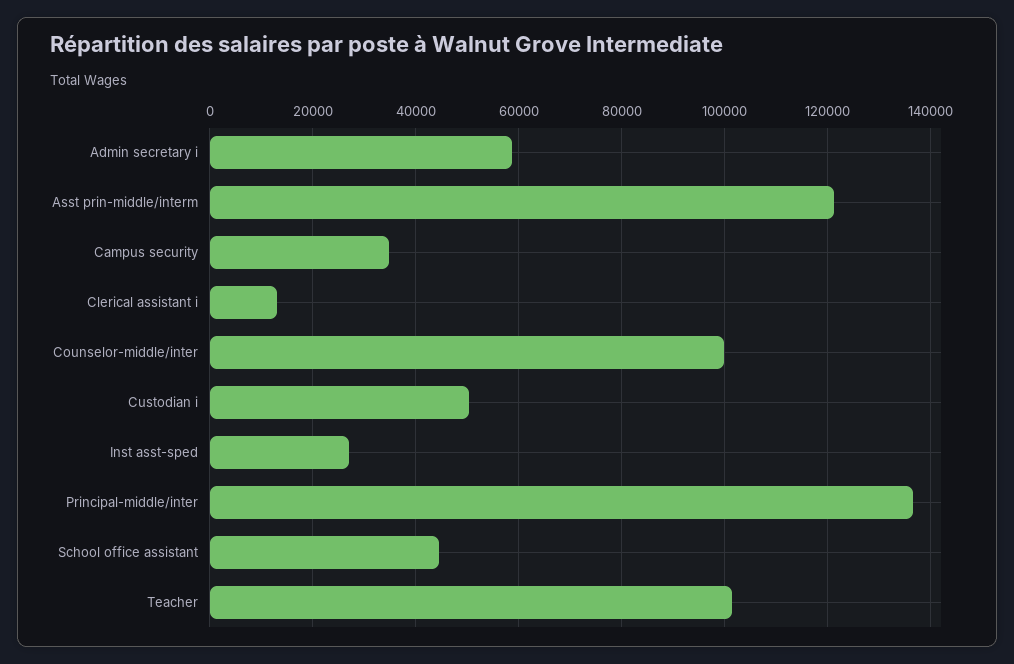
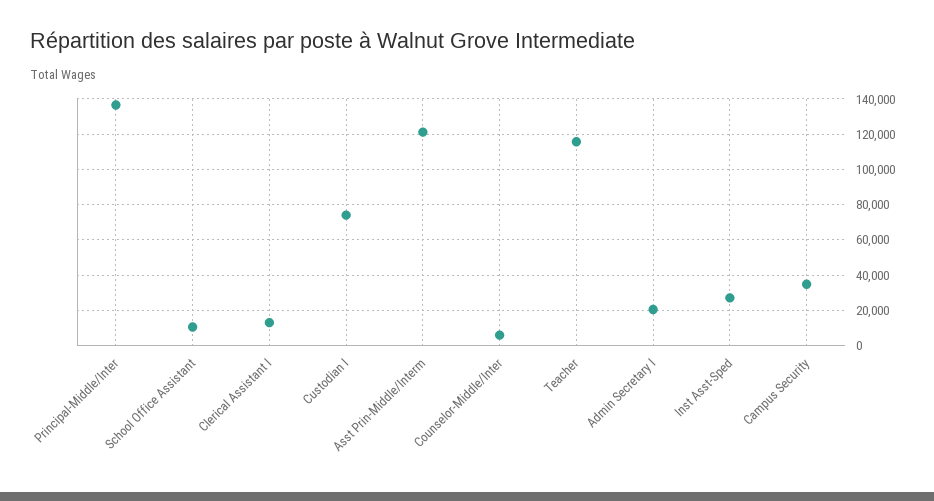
  {
-   "Admin secretary i": 58000,
+   "Admin secretary i": 20000,
    "Asst prin-middle/interm": 122000,
    "Campus security": 34000,
    "Clerical assistant i": 14000,
-   "Counselor-middle/inter": 100000,
+   "Counselor-middle/inter": 5000,
-   "Custodian i": 50000,
+   "Custodian i": 75000,
    "Inst asst-sped": 28000,
    "Principal-middle/inter": 136000,
-   "School office assistant": 44000,
+   "School office assistant": 10000,
-   "Teacher": 102000
+   "Teacher": 115000
  }

